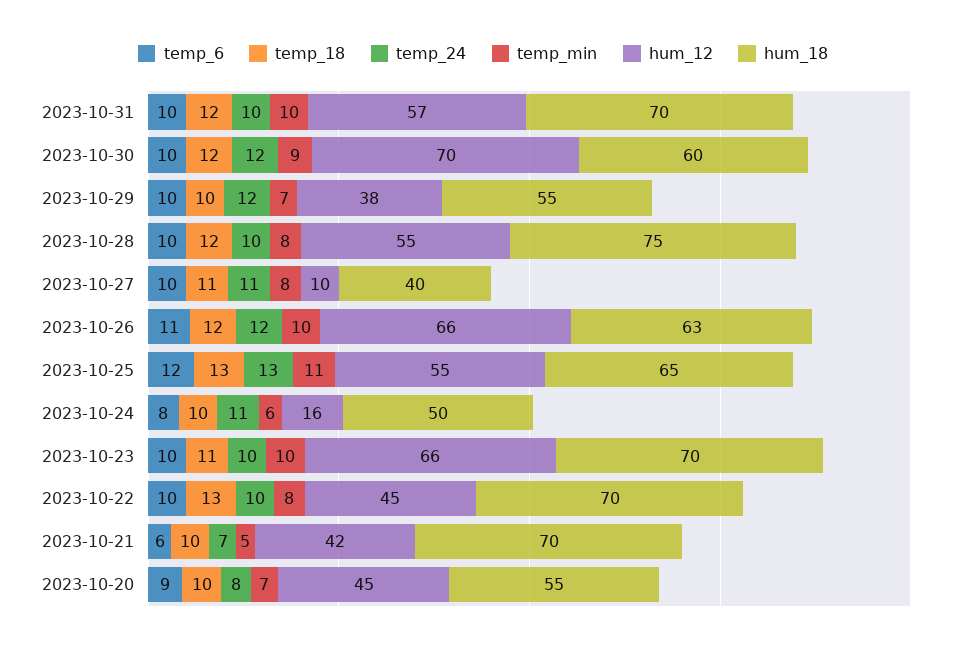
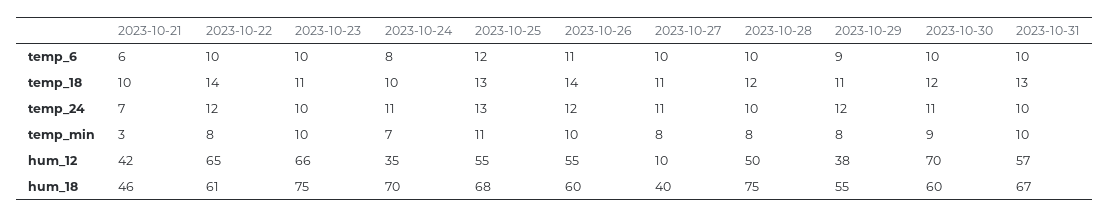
  {
    "temp_6": {
      "2023-10-31": 10,
      "2023-10-30": 10,
-     "2023-10-29": 10,
+     "2023-10-29": 9,
      "2023-10-28": 10,
      "2023-10-27": 10,
      "2023-10-26": 11,
      "2023-10-25": 12,
      "2023-10-24": 8,
      "2023-10-23": 10,
      "2023-10-22": 10,
-     "2023-10-21": 6,
+     "2023-10-21": 6
-     "2023-10-20": 9
    },
    "temp_18": {
-     "2023-10-31": 12,
+     "2023-10-31": 13,
      "2023-10-30": 12,
-     "2023-10-29": 10,
+     "2023-10-29": 11,
      "2023-10-28": 12,
      "2023-10-27": 11,
-     "2023-10-26": 12,
+     "2023-10-26": 14,
      "2023-10-25": 13,
      "2023-10-24": 10,
      "2023-10-23": 11,
-     "2023-10-22": 13,
+     "2023-10-22": 14,
-     "2023-10-21": 10,
+     "2023-10-21": 10
-     "2023-10-20": 10
    },
    "temp_24": {
      "2023-10-31": 10,
-     "2023-10-30": 12,
+     "2023-10-30": 11,
      "2023-10-29": 12,
      "2023-10-28": 10,
      "2023-10-27": 11,
      "2023-10-26": 12,
      "2023-10-25": 13,
      "2023-10-24": 11,
      "2023-10-23": 10,
-     "2023-10-22": 10,
+     "2023-10-22": 12,
-     "2023-10-21": 7,
+     "2023-10-21": 7
-     "2023-10-20": 8
    },
    "temp_min": {
      "2023-10-31": 10,
      "2023-10-30": 9,
-     "2023-10-29": 7,
+     "2023-10-29": 8,
      "2023-10-28": 8,
      "2023-10-27": 8,
      "2023-10-26": 10,
      "2023-10-25": 11,
-     "2023-10-24": 6,
+     "2023-10-24": 7,
      "2023-10-23": 10,
      "2023-10-22": 8,
-     "2023-10-21": 5,
+     "2023-10-21": 3
-     "2023-10-20": 7
    },
    "hum_12": {
      "2023-10-31": 57,
      "2023-10-30": 70,
      "2023-10-29": 38,
-     "2023-10-28": 55,
+     "2023-10-28": 50,
      "2023-10-27": 10,
-     "2023-10-26": 66,
+     "2023-10-26": 55,
      "2023-10-25": 55,
-     "2023-10-24": 16,
+     "2023-10-24": 35,
      "2023-10-23": 66,
-     "2023-10-22": 45,
+     "2023-10-22": 65,
-     "2023-10-21": 42,
+     "2023-10-21": 42
-     "2023-10-20": 45
    },
    "hum_18": {
-     "2023-10-31": 70,
+     "2023-10-31": 67,
      "2023-10-30": 60,
      "2023-10-29": 55,
      "2023-10-28": 75,
      "2023-10-27": 40,
-     "2023-10-26": 63,
+     "2023-10-26": 60,
-     "2023-10-25": 65,
+     "2023-10-25": 68,
-     "2023-10-24": 50,
+     "2023-10-24": 70,
-     "2023-10-23": 70,
+     "2023-10-23": 75,
-     "2023-10-22": 70,
+     "2023-10-22": 61,
-     "2023-10-21": 70,
+     "2023-10-21": 46
-     "2023-10-20": 55
    }
  }

